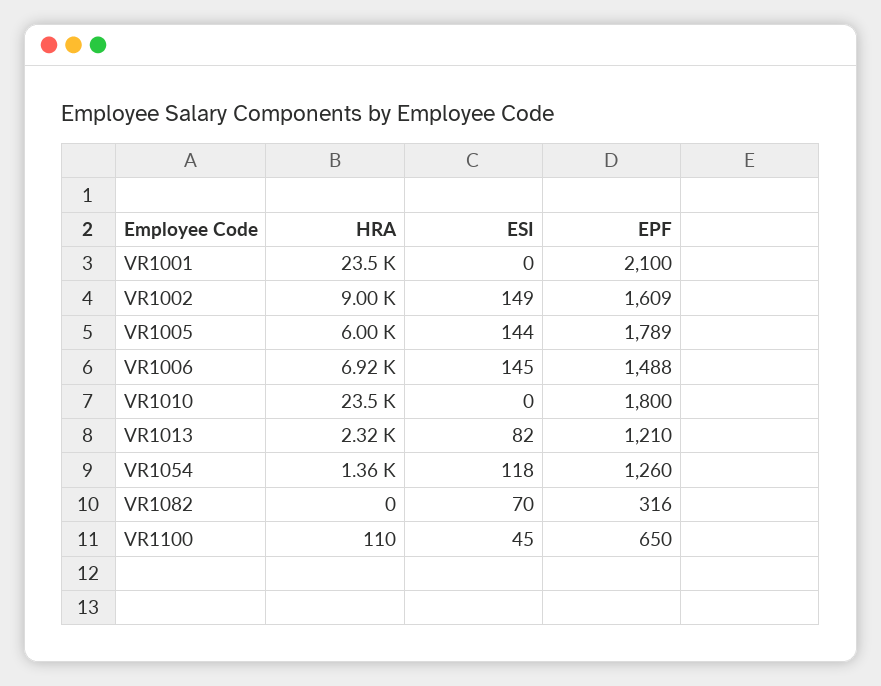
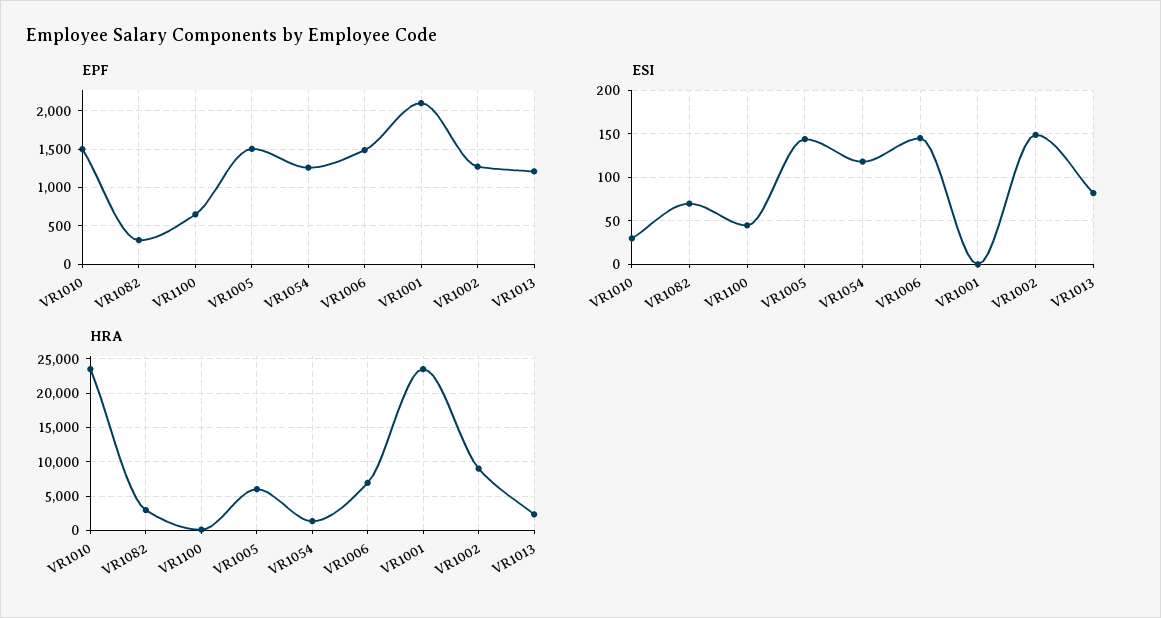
  {
    "HRA": {
      "VR1001": 23500,
      "VR1002": 9000,
      "VR1005": 6000,
      "VR1006": 6920,
      "VR1010": 23500,
      "VR1013": 2320,
      "VR1054": 1360,
-     "VR1082": 0,
+     "VR1082": 3000,
      "VR1100": 110
    },
    "ESI": {
      "VR1001": 0,
      "VR1002": 149,
      "VR1005": 144,
      "VR1006": 145,
-     "VR1010": 0,
+     "VR1010": 30,
      "VR1013": 82,
      "VR1054": 118,
      "VR1082": 70,
      "VR1100": 45
    },
    "EPF": {
      "VR1001": 2100,
-     "VR1002": 1609,
+     "VR1002": 1300,
-     "VR1005": 1789,
+     "VR1005": 1500,
      "VR1006": 1488,
-     "VR1010": 1800,
+     "VR1010": 1500,
      "VR1013": 1210,
      "VR1054": 1260,
      "VR1082": 316,
      "VR1100": 650
    }
  }

